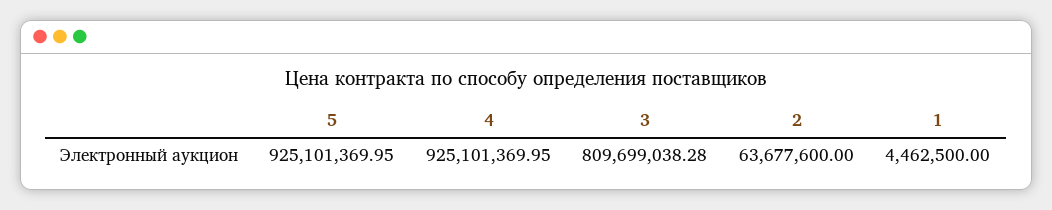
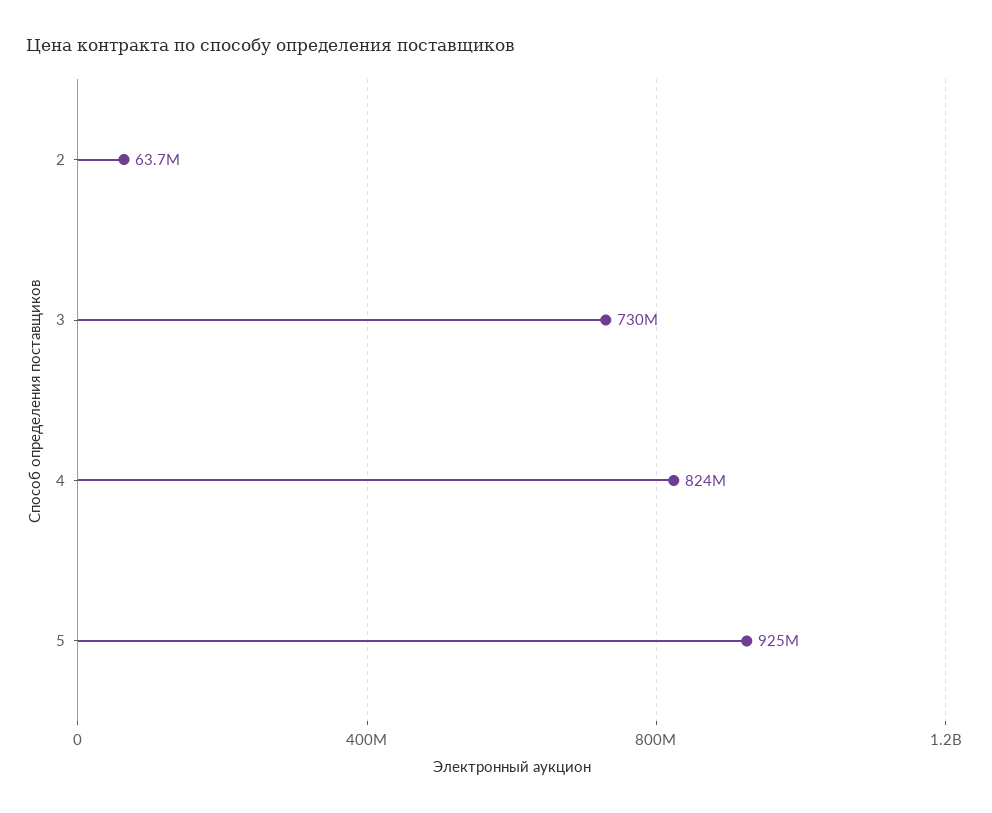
  {
    "5": 925101369.95,
-   "4": 925101369.95,
+   "4": 824000000,
-   "3": 809699038.28,
+   "3": 730000000,
-   "2": 63677600,
+   "2": 63677600
-   "1": 4462500
  }

